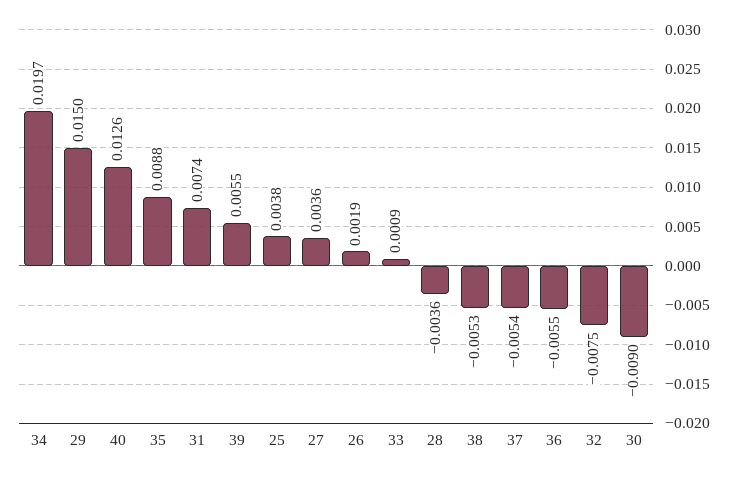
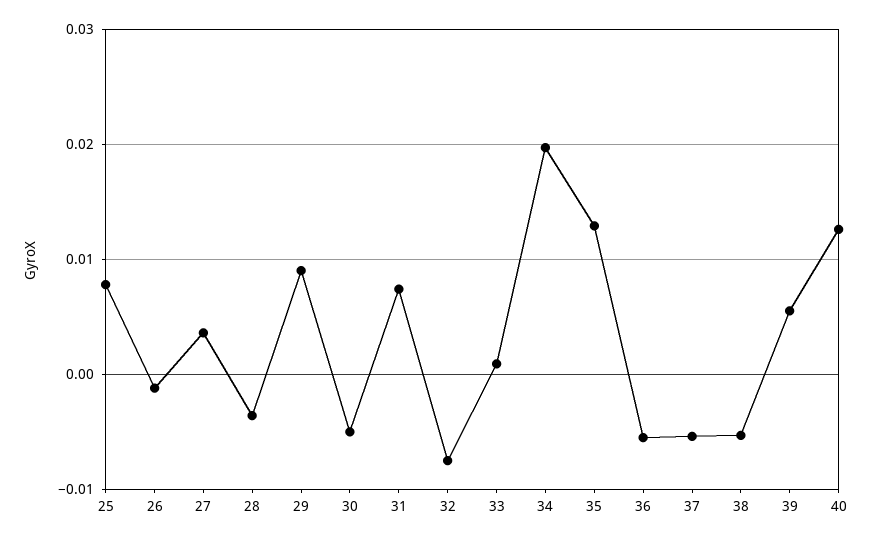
  {
    "34": 0.0197,
-   "29": 0.015,
+   "29": 0.009,
    "40": 0.0126,
-   "35": 0.0088,
+   "35": 0.013,
    "31": 0.0074,
    "39": 0.0055,
-   "25": 0.0038,
+   "25": 0.008,
    "27": 0.0036,
-   "26": 0.0019,
+   "26": -0.001,
    "33": 0.0009,
    "28": -0.0036,
    "38": -0.0053,
    "37": -0.0054,
    "36": -0.0055,
    "32": -0.0075,
-   "30": -0.009
+   "30": -0.005
  }

